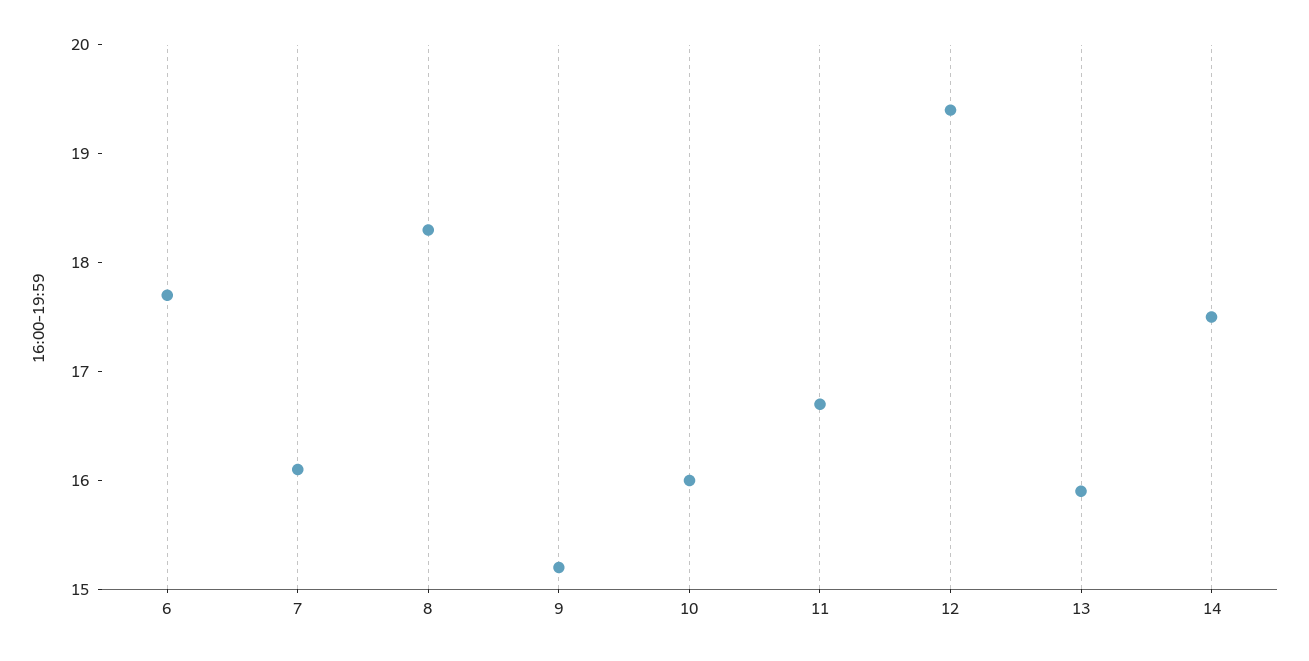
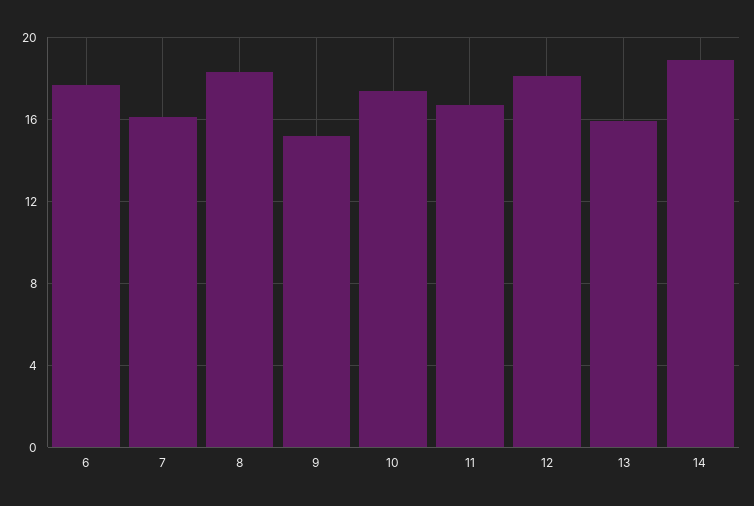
  {
    "6": 17.7,
    "7": 16.1,
    "8": 18.3,
    "9": 15.2,
-   "10": 16,
+   "10": 17.5,
    "11": 16.7,
-   "12": 19.4,
+   "12": 18,
    "13": 15.9,
-   "14": 17.5
+   "14": 19
  }

